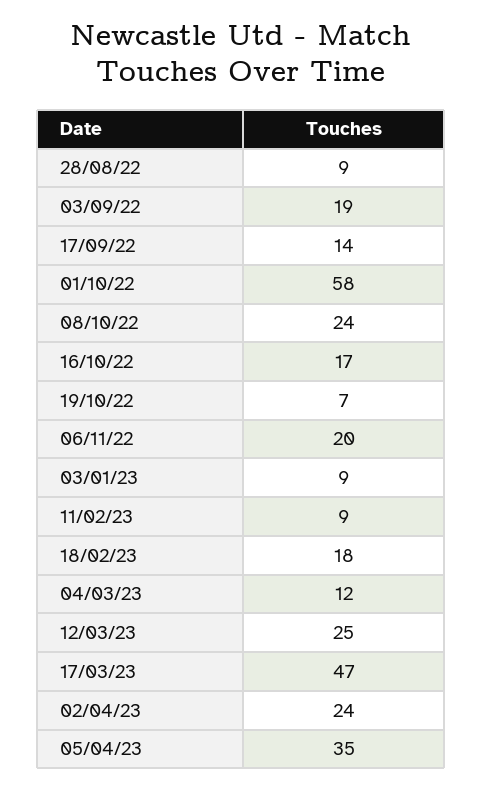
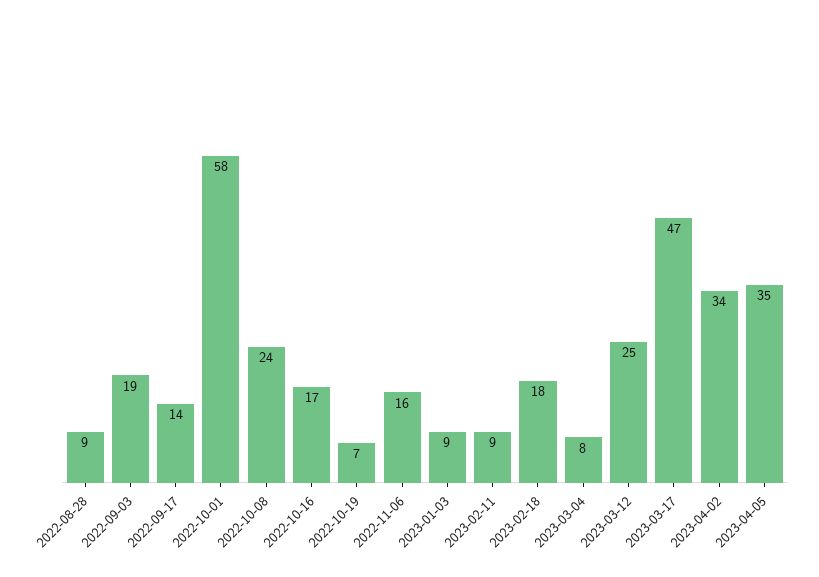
  {
    "28/08/22": 9,
    "03/09/22": 19,
    "17/09/22": 14,
    "01/10/22": 58,
    "08/10/22": 24,
    "16/10/22": 17,
    "19/10/22": 7,
-   "06/11/22": 20,
+   "06/11/22": 16,
    "03/01/23": 9,
    "11/02/23": 9,
    "18/02/23": 18,
-   "04/03/23": 12,
+   "04/03/23": 8,
    "12/03/23": 25,
    "17/03/23": 47,
-   "02/04/23": 24,
+   "02/04/23": 34,
    "05/04/23": 35
  }

